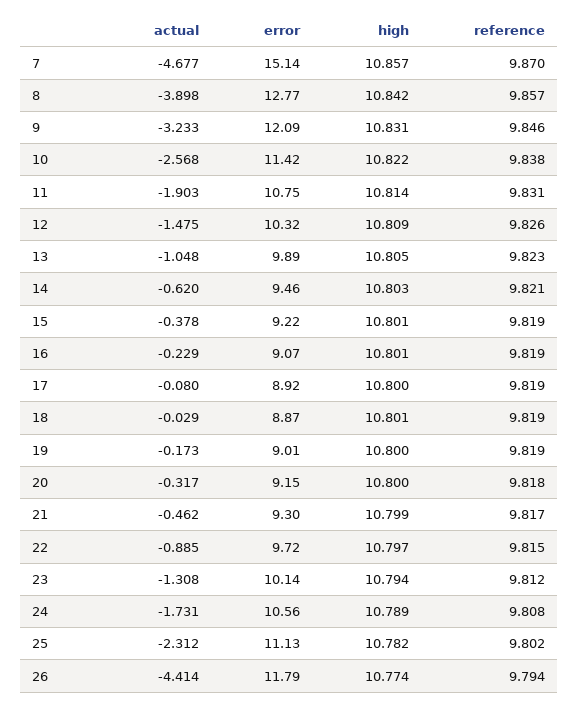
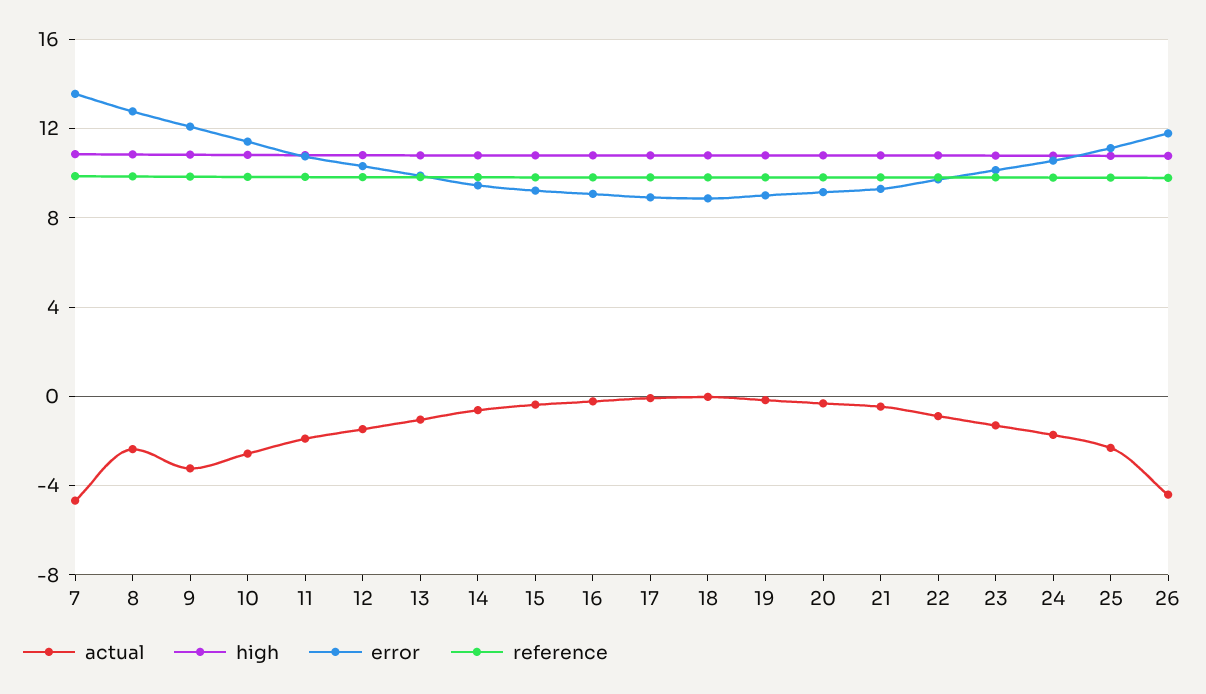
  {
    "actual": {
      "7": -4.677,
-     "8": -3.898,
+     "8": -2.5,
      "9": -3.233,
      "10": -2.568,
      "11": -1.903,
      "12": -1.475,
      "13": -1.048,
      "14": -0.62,
      "15": -0.378,
      "16": -0.229,
      "17": -0.08,
      "18": -0.029,
      "19": -0.173,
      "20": -0.317,
      "21": -0.462,
      "22": -0.885,
      "23": -1.308,
      "24": -1.731,
      "25": -2.312,
      "26": -4.414
    },
    "error": {
-     "7": 15.14,
+     "7": 13.5,
      "8": 12.77,
      "9": 12.09,
      "10": 11.42,
      "11": 10.75,
      "12": 10.32,
      "13": 9.89,
      "14": 9.46,
      "15": 9.22,
      "16": 9.07,
      "17": 8.92,
      "18": 8.87,
      "19": 9.01,
      "20": 9.15,
      "21": 9.3,
      "22": 9.72,
      "23": 10.14,
      "24": 10.56,
      "25": 11.13,
      "26": 11.79
    },
    "high": {
      "7": 10.857,
      "8": 10.842,
      "9": 10.831,
      "10": 10.822,
      "11": 10.814,
      "12": 10.809,
      "13": 10.805,
      "14": 10.803,
      "15": 10.801,
      "16": 10.801,
      "17": 10.8,
      "18": 10.801,
      "19": 10.8,
      "20": 10.8,
      "21": 10.799,
      "22": 10.797,
      "23": 10.794,
      "24": 10.789,
      "25": 10.782,
      "26": 10.774
    },
    "reference": {
      "7": 9.87,
      "8": 9.857,
      "9": 9.846,
      "10": 9.838,
      "11": 9.831,
      "12": 9.826,
      "13": 9.823,
      "14": 9.821,
      "15": 9.819,
      "16": 9.819,
      "17": 9.819,
      "18": 9.819,
      "19": 9.819,
      "20": 9.818,
      "21": 9.817,
      "22": 9.815,
      "23": 9.812,
      "24": 9.808,
      "25": 9.802,
      "26": 9.794
    }
  }

